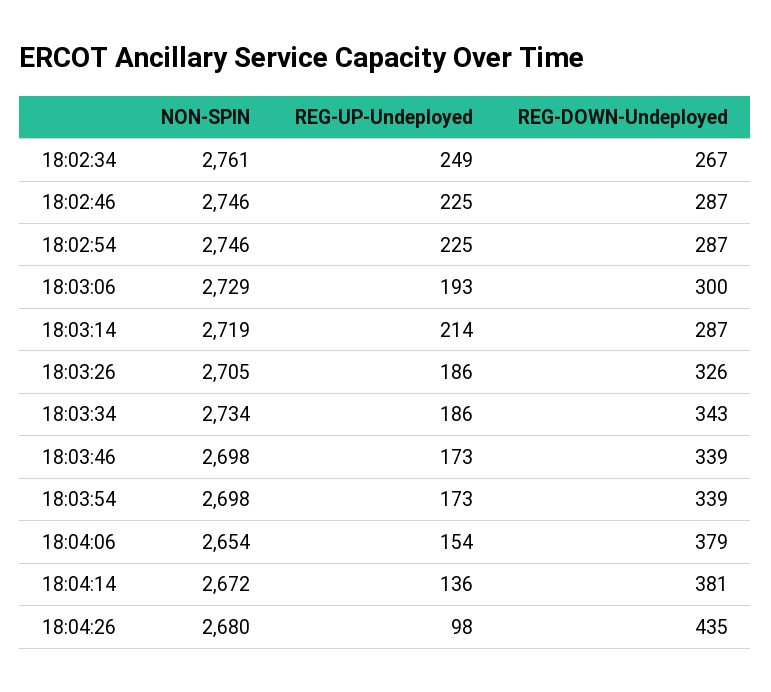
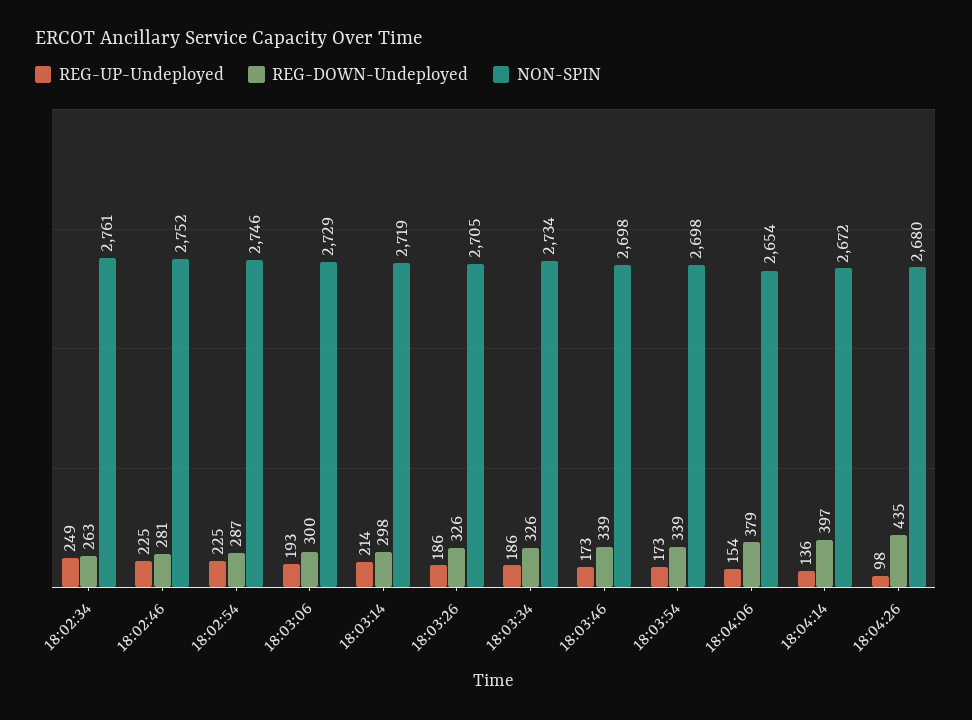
  {
    "NON-SPIN": {
      "18:02:34": 2761,
-     "18:02:46": 2746,
+     "18:02:46": 2752,
      "18:02:54": 2746,
      "18:03:06": 2729,
      "18:03:14": 2719,
      "18:03:26": 2705,
      "18:03:34": 2734,
      "18:03:46": 2698,
      "18:03:54": 2698,
      "18:04:06": 2654,
      "18:04:14": 2672,
      "18:04:26": 2680
    },
    "REG-UP-Undeployed": {
      "18:02:34": 249,
      "18:02:46": 225,
      "18:02:54": 225,
      "18:03:06": 193,
      "18:03:14": 214,
      "18:03:26": 186,
      "18:03:34": 186,
      "18:03:46": 173,
      "18:03:54": 173,
      "18:04:06": 154,
      "18:04:14": 136,
      "18:04:26": 98
    },
    "REG-DOWN-Undeployed": {
-     "18:02:34": 267,
+     "18:02:34": 263,
-     "18:02:46": 287,
+     "18:02:46": 281,
      "18:02:54": 287,
      "18:03:06": 300,
-     "18:03:14": 287,
+     "18:03:14": 298,
      "18:03:26": 326,
-     "18:03:34": 343,
+     "18:03:34": 326,
      "18:03:46": 339,
      "18:03:54": 339,
      "18:04:06": 379,
-     "18:04:14": 381,
+     "18:04:14": 397,
      "18:04:26": 435
    }
  }

